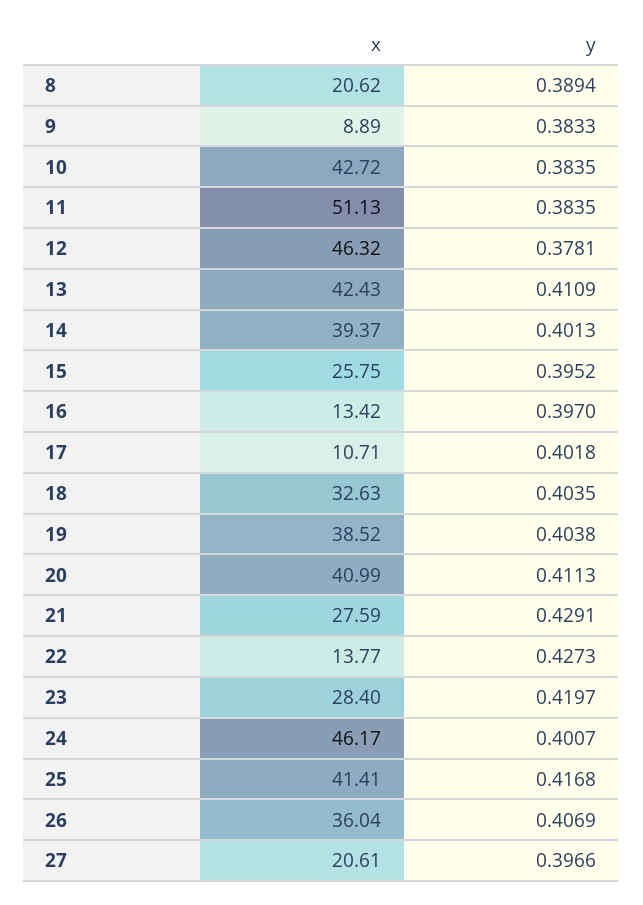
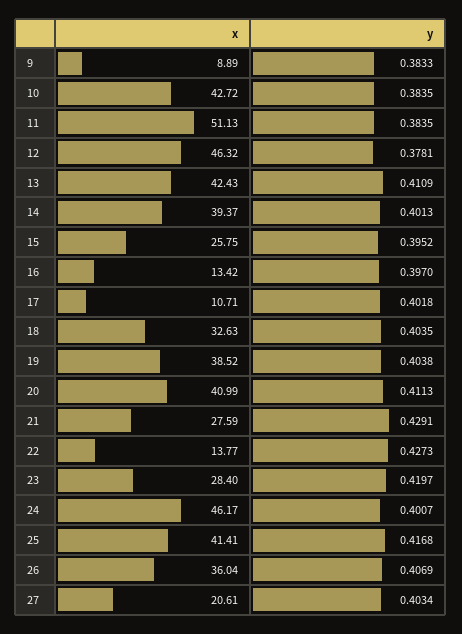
  {
    "x": {
-     "8": 20.62,
      "9": 8.89,
      "10": 42.72,
      "11": 51.13,
      "12": 46.32,
      "13": 42.43,
      "14": 39.37,
      "15": 25.75,
      "16": 13.42,
      "17": 10.71,
      "18": 32.63,
      "19": 38.52,
      "20": 40.99,
      "21": 27.59,
      "22": 13.77,
      "23": 28.4,
      "24": 46.17,
      "25": 41.41,
      "26": 36.04,
      "27": 20.61
    },
    "y": {
-     "8": 0.3894,
      "9": 0.3833,
      "10": 0.3835,
      "11": 0.3835,
      "12": 0.3781,
      "13": 0.4109,
      "14": 0.4013,
      "15": 0.3952,
      "16": 0.397,
      "17": 0.4018,
      "18": 0.4035,
      "19": 0.4038,
      "20": 0.4113,
      "21": 0.4291,
      "22": 0.4273,
      "23": 0.4197,
      "24": 0.4007,
      "25": 0.4168,
      "26": 0.4069,
-     "27": 0.3966
+     "27": 0.4034
    }
  }

